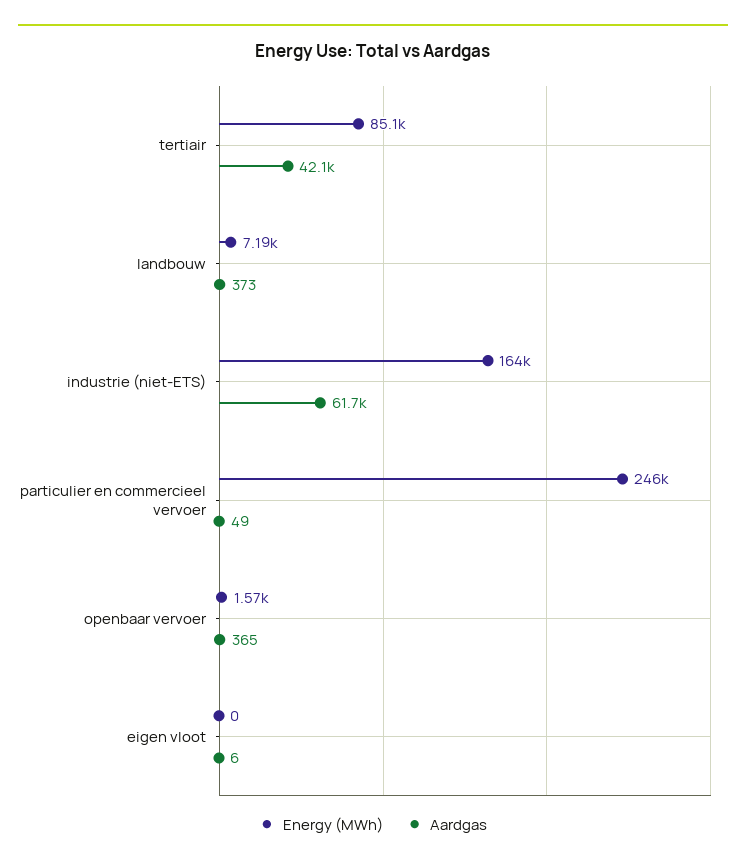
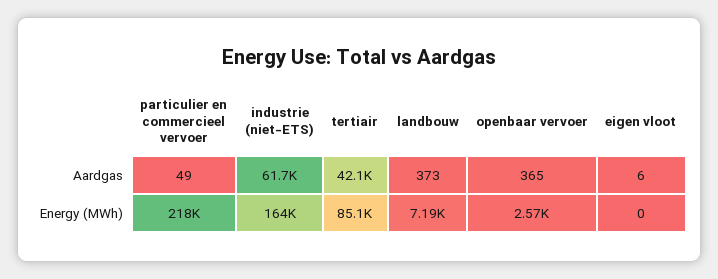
  {
    "Energy (MWh)": {
      "tertiair": 85100,
      "landbouw": 7190,
      "industrie (niet-ETS)": 164000,
-     "particulier en commercieel vervoer": 246000,
+     "particulier en commercieel vervoer": 218000,
-     "openbaar vervoer": 1570,
+     "openbaar vervoer": 2570,
      "eigen vloot": 0
    },
    "Aardgas": {
      "tertiair": 42100,
      "landbouw": 373,
      "industrie (niet-ETS)": 61700,
      "particulier en commercieel vervoer": 49,
      "openbaar vervoer": 365,
      "eigen vloot": 6
    }
  }

